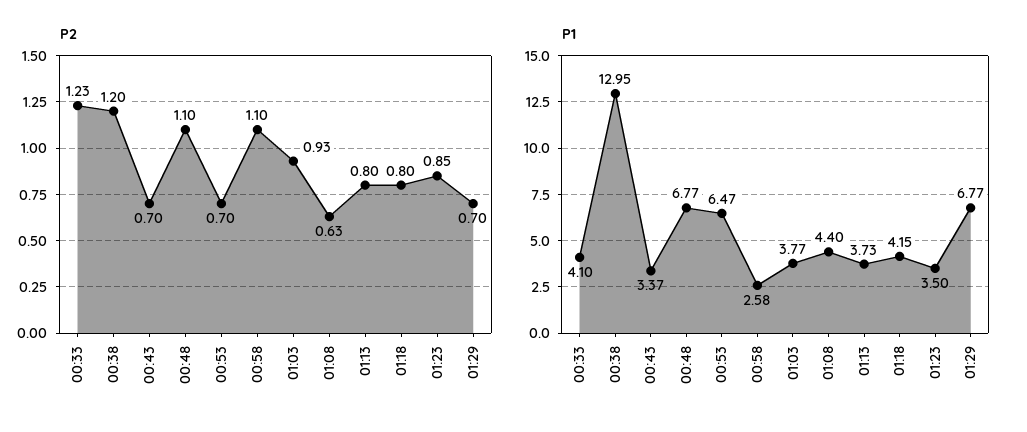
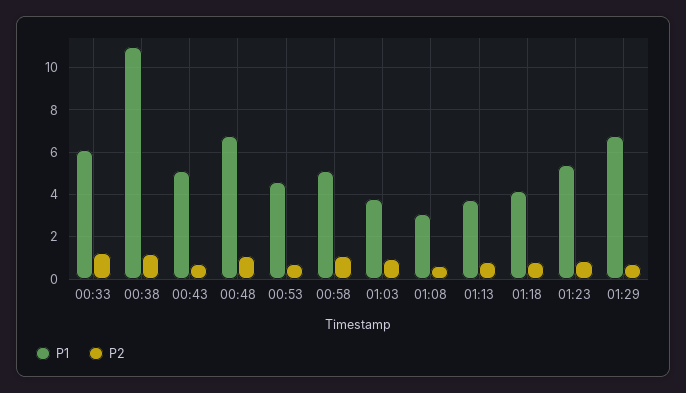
  {
    "P2": {
      "00:33": 1.23,
      "00:38": 1.2,
      "00:43": 0.7,
      "00:48": 1.1,
      "00:53": 0.7,
      "00:58": 1.1,
      "01:03": 0.93,
      "01:08": 0.63,
      "01:13": 0.8,
      "01:18": 0.8,
      "01:23": 0.85,
      "01:29": 0.7
    },
    "P1": {
-     "00:33": 4.1,
+     "00:33": 6,
-     "00:38": 12.95,
+     "00:38": 11,
-     "00:43": 3.37,
+     "00:43": 5,
      "00:48": 6.77,
-     "00:53": 6.47,
+     "00:53": 4.5,
-     "00:58": 2.58,
+     "00:58": 5,
      "01:03": 3.77,
-     "01:08": 4.4,
+     "01:08": 3,
      "01:13": 3.73,
      "01:18": 4.15,
-     "01:23": 3.5,
+     "01:23": 5.5,
      "01:29": 6.77
    }
  }

